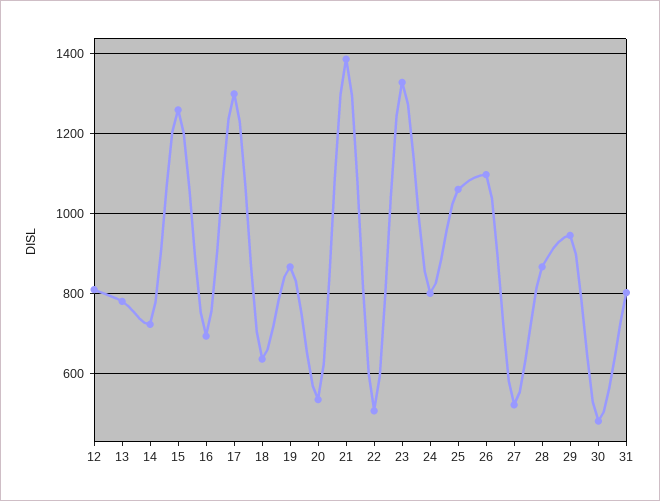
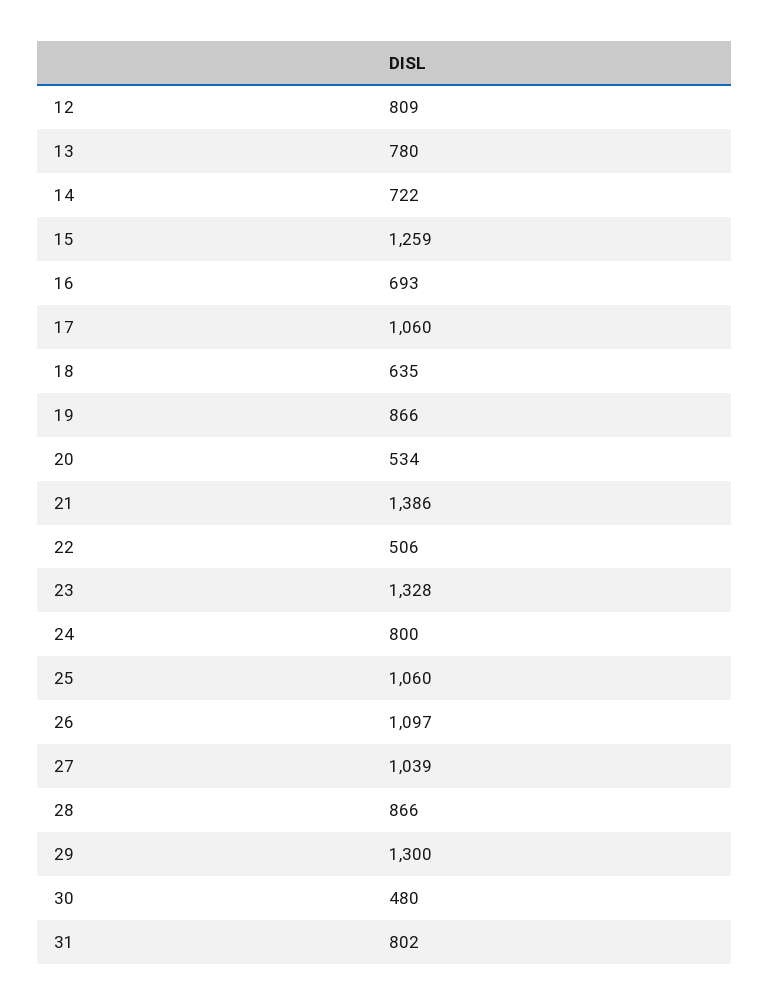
  {
    "12": 809,
    "13": 780,
    "14": 722,
    "15": 1259,
    "16": 693,
-   "17": 1300,
+   "17": 1060,
    "18": 635,
    "19": 866,
    "20": 534,
    "21": 1386,
    "22": 506,
    "23": 1328,
    "24": 800,
    "25": 1060,
    "26": 1097,
-   "27": 520,
+   "27": 1039,
    "28": 866,
-   "29": 940,
+   "29": 1300,
    "30": 480,
    "31": 802
  }

